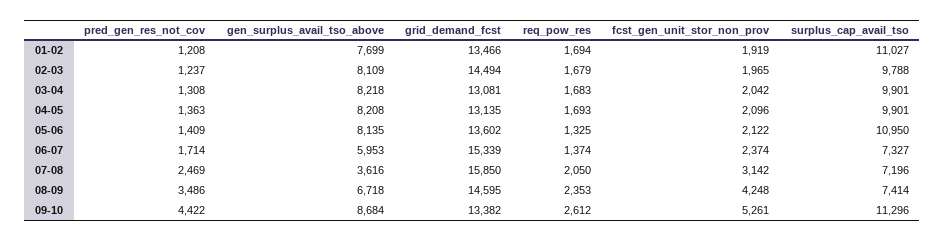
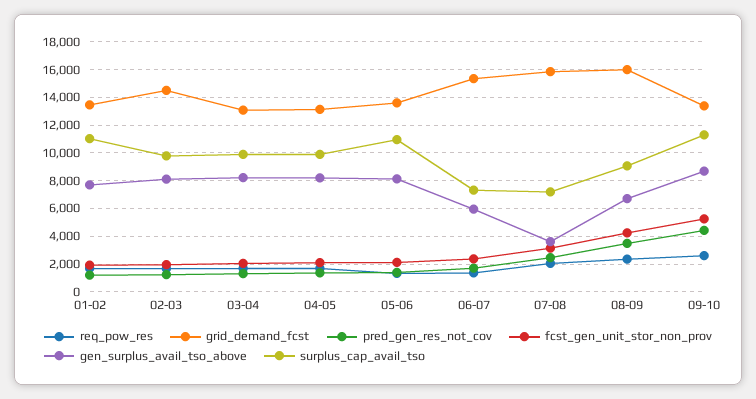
  {
    "pred_gen_res_not_cov": {
      "01-02": 1208,
      "02-03": 1237,
      "03-04": 1308,
      "04-05": 1363,
      "05-06": 1409,
      "06-07": 1714,
      "07-08": 2469,
      "08-09": 3486,
      "09-10": 4422
    },
    "gen_surplus_avail_tso_above": {
      "01-02": 7699,
      "02-03": 8109,
      "03-04": 8218,
      "04-05": 8208,
      "05-06": 8135,
      "06-07": 5953,
      "07-08": 3616,
      "08-09": 6718,
      "09-10": 8684
    },
    "grid_demand_fcst": {
      "01-02": 13466,
      "02-03": 14494,
      "03-04": 13081,
      "04-05": 13135,
      "05-06": 13602,
      "06-07": 15339,
      "07-08": 15850,
-     "08-09": 14595,
+     "08-09": 16000,
      "09-10": 13382
    },
    "req_pow_res": {
      "01-02": 1694,
      "02-03": 1679,
      "03-04": 1683,
      "04-05": 1693,
      "05-06": 1325,
      "06-07": 1374,
      "07-08": 2050,
      "08-09": 2353,
      "09-10": 2612
    },
    "fcst_gen_unit_stor_non_prov": {
      "01-02": 1919,
      "02-03": 1965,
      "03-04": 2042,
      "04-05": 2096,
      "05-06": 2122,
      "06-07": 2374,
      "07-08": 3142,
      "08-09": 4248,
      "09-10": 5261
    },
    "surplus_cap_avail_tso": {
      "01-02": 11027,
      "02-03": 9788,
      "03-04": 9901,
      "04-05": 9901,
      "05-06": 10950,
      "06-07": 7327,
      "07-08": 7196,
-     "08-09": 7414,
+     "08-09": 9000,
      "09-10": 11296
    }
  }

